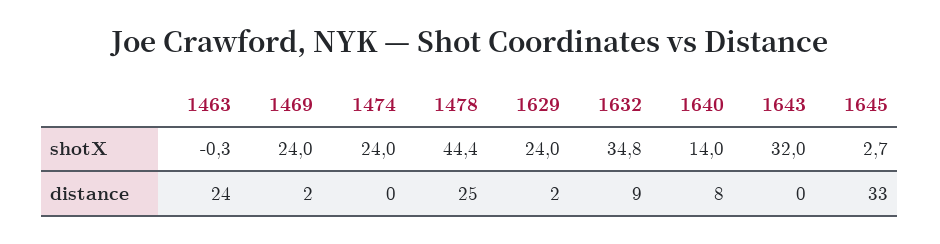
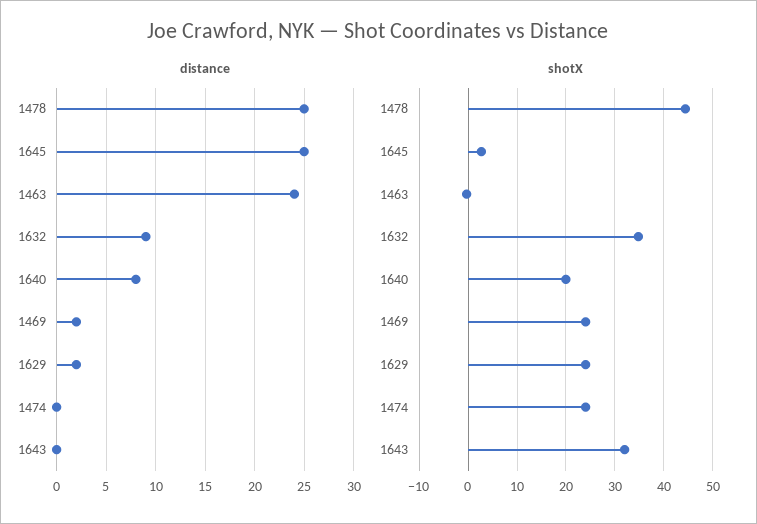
  {
    "shotX": {
      "1463": -0.3,
      "1469": 24,
      "1474": 24,
      "1478": 44.4,
      "1629": 24,
      "1632": 34.8,
-     "1640": 14,
+     "1640": 20,
      "1643": 32,
      "1645": 2.7
    },
    "distance": {
      "1463": 24,
      "1469": 2,
      "1474": 0,
      "1478": 25,
      "1629": 2,
      "1632": 9,
      "1640": 8,
      "1643": 0,
-     "1645": 33
+     "1645": 25
    }
  }

